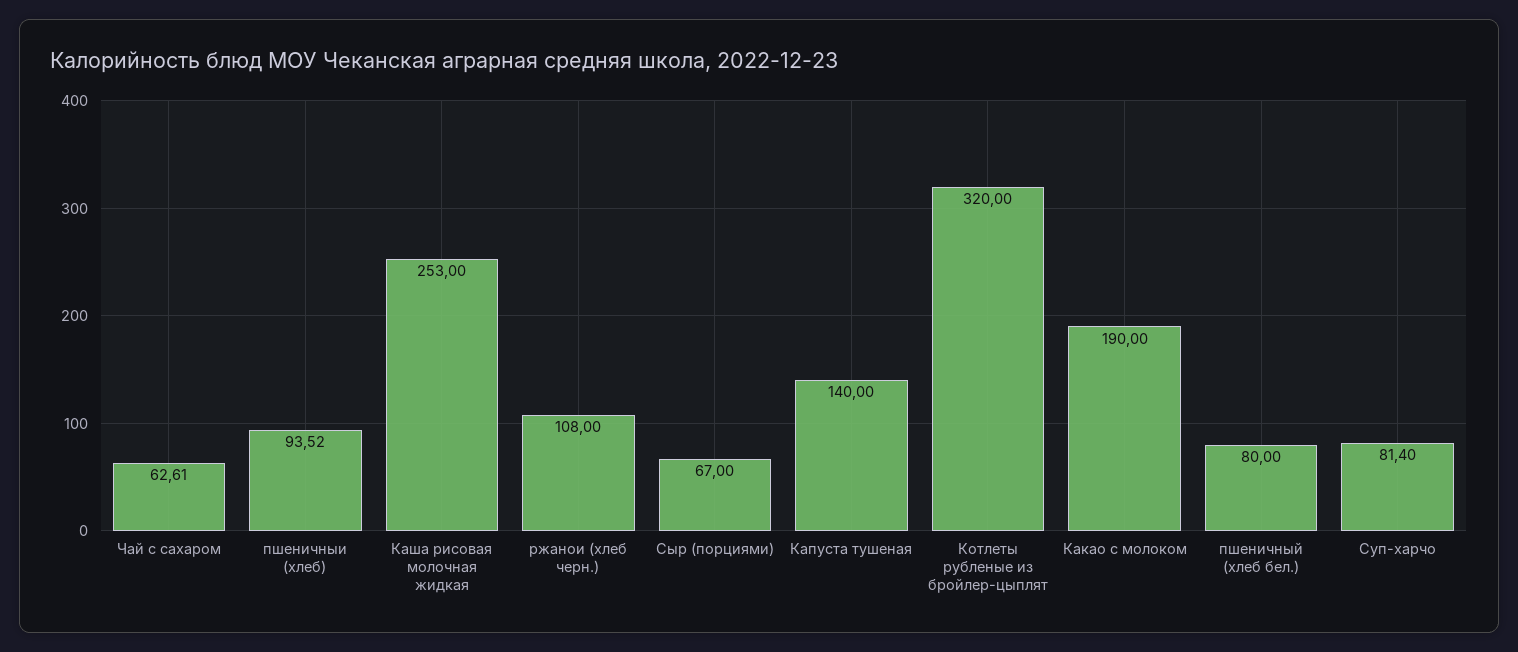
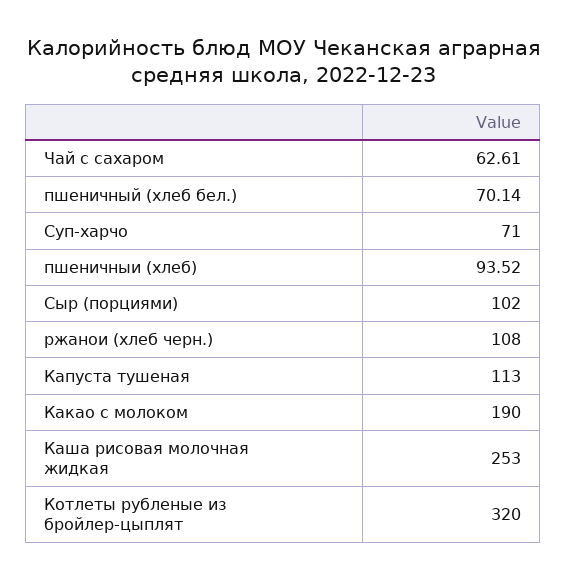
  {
    "Чай с сахаром": 62.61,
    "пшеничныи (хлеб)": 93.52,
    "Каша рисовая молочная жидкая": 253,
    "ржанои (хлеб черн.)": 108,
-   "Сыр (порциями)": 67,
+   "Сыр (порциями)": 102,
-   "Капуста тушеная": 140,
+   "Капуста тушеная": 113,
    "Котлеты рубленые из бройлер-цыплят": 320,
    "Какао с молоком": 190,
-   "пшеничный (хлеб бел.)": 80,
+   "пшеничный (хлеб бел.)": 70.14,
-   "Суп-харчо": 81.4
+   "Суп-харчо": 71
  }

